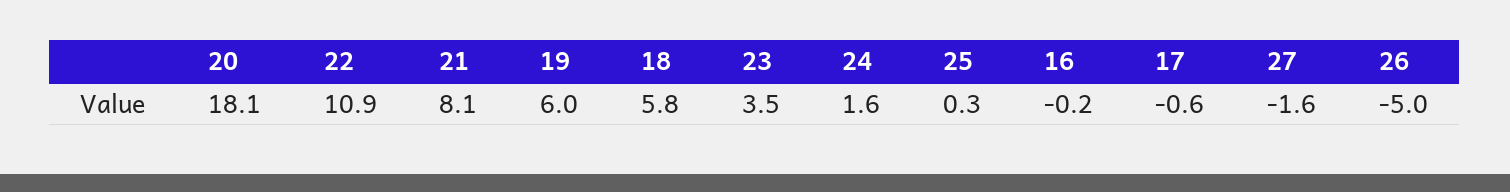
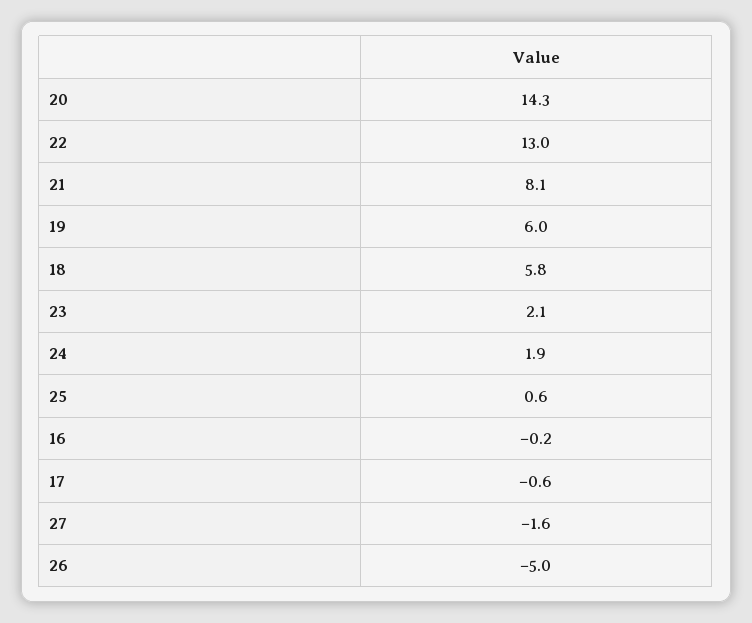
  {
-   "20": 18.1,
+   "20": 14.3,
-   "22": 10.9,
+   "22": 13,
    "21": 8.1,
    "19": 6,
    "18": 5.8,
-   "23": 3.5,
+   "23": 2.1,
-   "24": 1.6,
+   "24": 1.9,
-   "25": 0.3,
+   "25": 0.6,
    "16": -0.2,
    "17": -0.6,
    "27": -1.6,
    "26": -5
  }

